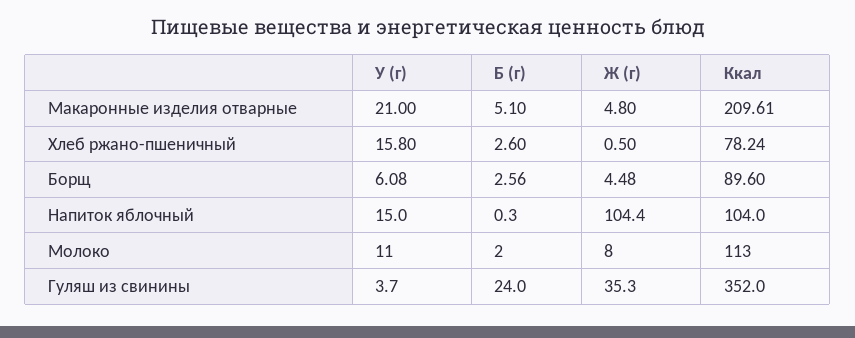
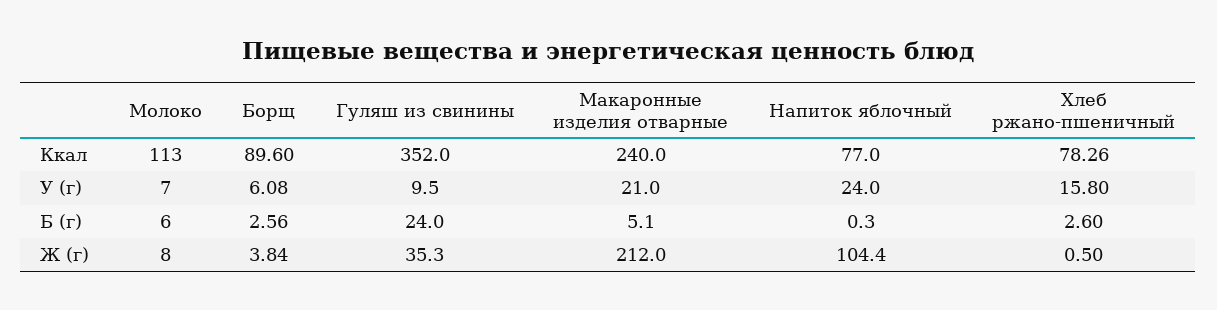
  {
    "У (г)": {
      "Макаронные изделия отварные": 21,
      "Хлеб ржано-пшеничный": 15.8,
      "Борщ": 6.08,
-     "Напиток яблочный": 15,
+     "Напиток яблочный": 24,
-     "Молоко": 11,
+     "Молоко": 7,
-     "Гуляш из свинины": 3.7
+     "Гуляш из свинины": 9.5
    },
    "Б (г)": {
      "Макаронные изделия отварные": 5.1,
      "Хлеб ржано-пшеничный": 2.6,
      "Борщ": 2.56,
      "Напиток яблочный": 0.3,
-     "Молоко": 2,
+     "Молоко": 6,
      "Гуляш из свинины": 24
    },
    "Ж (г)": {
-     "Макаронные изделия отварные": 4.8,
+     "Макаронные изделия отварные": 212,
      "Хлеб ржано-пшеничный": 0.5,
-     "Борщ": 4.48,
+     "Борщ": 3.84,
      "Напиток яблочный": 104.4,
      "Молоко": 8,
      "Гуляш из свинины": 35.3
    },
    "Ккал": {
-     "Макаронные изделия отварные": 209.61,
+     "Макаронные изделия отварные": 240,
-     "Хлеб ржано-пшеничный": 78.24,
+     "Хлеб ржано-пшеничный": 78.26,
      "Борщ": 89.6,
-     "Напиток яблочный": 104,
+     "Напиток яблочный": 77,
      "Молоко": 113,
      "Гуляш из свинины": 352
    }
  }

